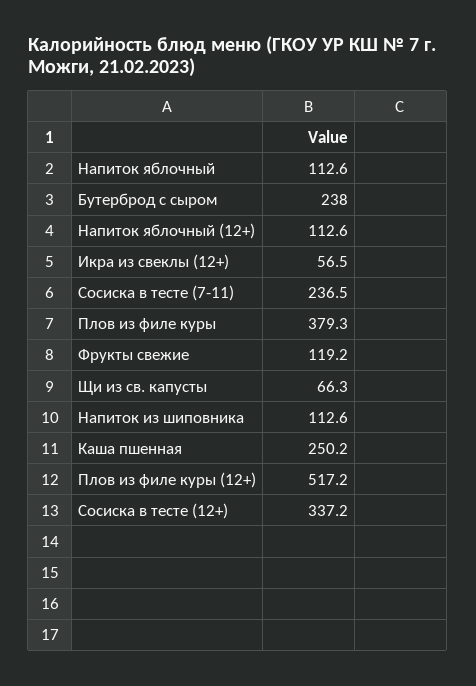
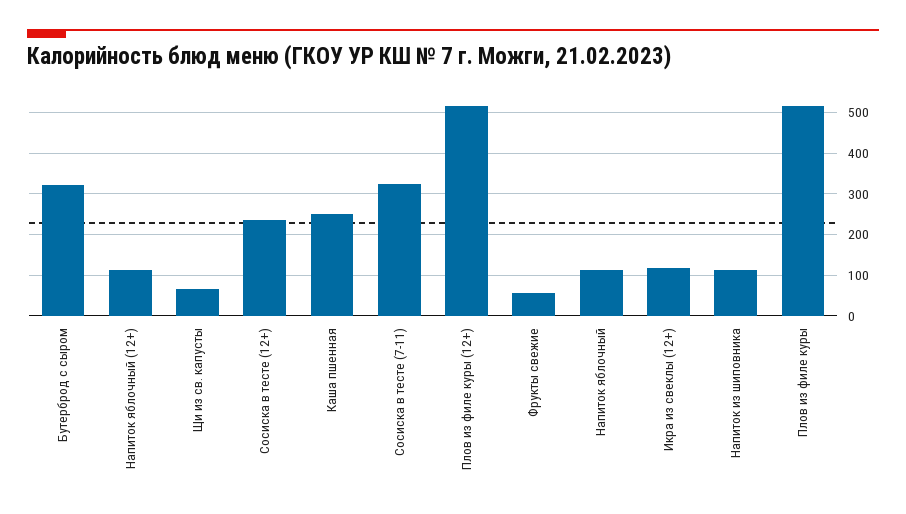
  {
    "Напиток яблочный": 112.6,
-   "Бутерброд с сыром": 238,
+   "Бутерброд с сыром": 320,
    "Напиток яблочный (12+)": 112.6,
-   "Икра из свеклы (12+)": 56.5,
+   "Икра из свеклы (12+)": 120,
-   "Сосиска в тесте (7-11)": 236.5,
+   "Сосиска в тесте (7-11)": 320,
-   "Плов из филе куры": 379.3,
+   "Плов из филе куры": 520,
-   "Фрукты свежие": 119.2,
+   "Фрукты свежие": 60,
    "Щи из св. капусты": 66.3,
    "Напиток из шиповника": 112.6,
    "Каша пшенная": 250.2,
    "Плов из филе куры (12+)": 517.2,
-   "Сосиска в тесте (12+)": 337.2
+   "Сосиска в тесте (12+)": 240
  }

